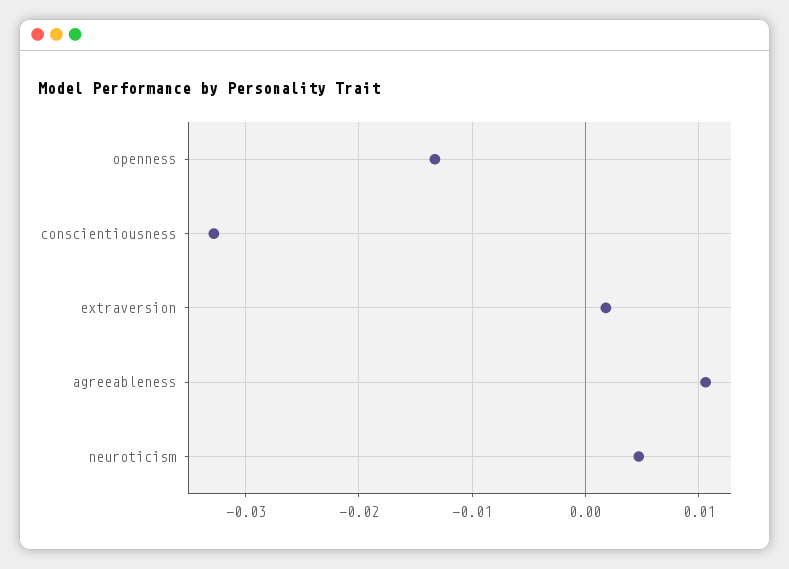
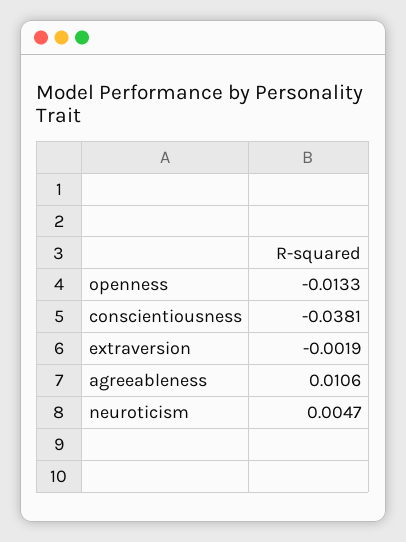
  {
    "openness": -0.0133,
-   "conscientiousness": -0.033,
+   "conscientiousness": -0.0381,
-   "extraversion": 0.002,
+   "extraversion": -0.0019,
    "agreeableness": 0.0106,
    "neuroticism": 0.0047
  }

